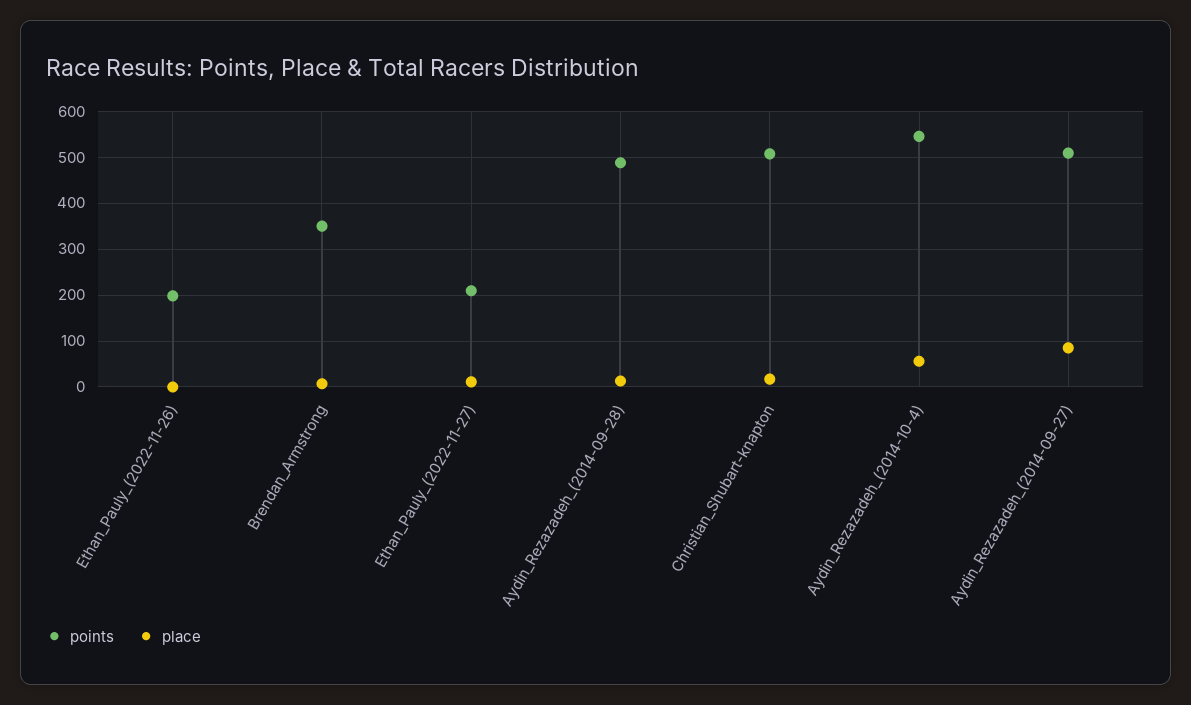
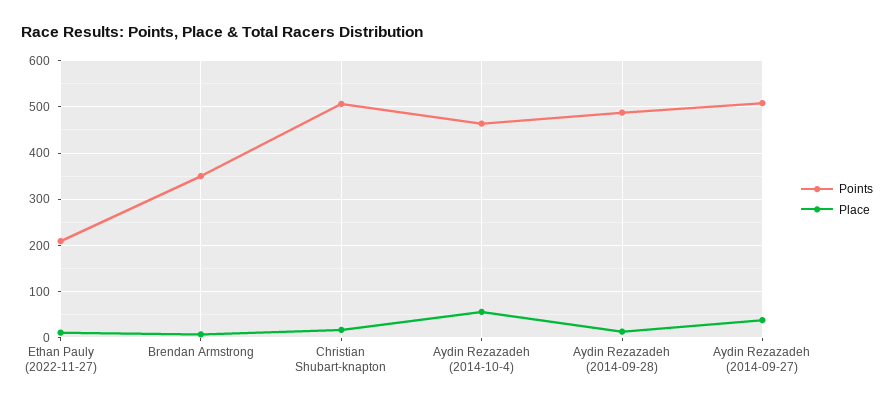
  {
    "points": {
-     "Ethan_Pauly_(2022-11-26)": 200,
      "Brendan_Armstrong": 340,
      "Ethan_Pauly_(2022-11-27)": 200,
      "Aydin_Rezazadeh_(2014-09-28)": 480,
      "Christian_Shubart-knapton": 500,
-     "Aydin_Rezazadeh_(2014-10-4)": 540,
+     "Aydin_Rezazadeh_(2014-10-4)": 460,
      "Aydin_Rezazadeh_(2014-09-27)": 500
    },
    "place": {
-     "Ethan_Pauly_(2022-11-26)": 0,
      "Brendan_Armstrong": 0,
      "Ethan_Pauly_(2022-11-27)": 20,
      "Aydin_Rezazadeh_(2014-09-28)": 20,
      "Christian_Shubart-knapton": 20,
      "Aydin_Rezazadeh_(2014-10-4)": 60,
-     "Aydin_Rezazadeh_(2014-09-27)": 80
+     "Aydin_Rezazadeh_(2014-09-27)": 40
    }
  }

